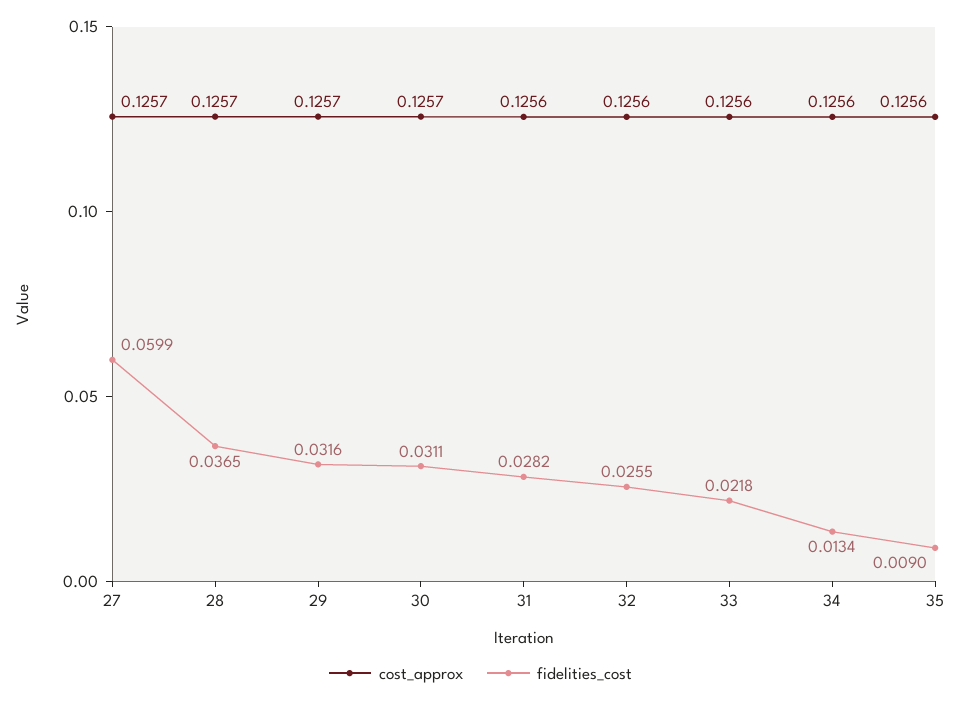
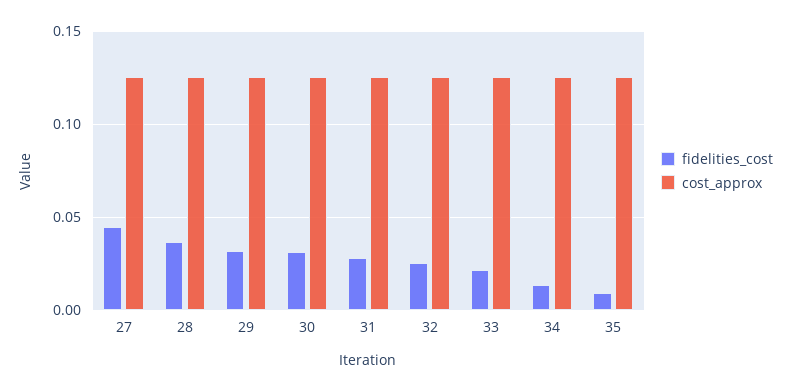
  {
    "cost_approx": {
      "27": 0.1257,
      "28": 0.1257,
      "29": 0.1257,
      "30": 0.1257,
      "31": 0.1256,
      "32": 0.1256,
      "33": 0.1256,
      "34": 0.1256,
      "35": 0.1256
    },
    "fidelities_cost": {
-     "27": 0.0599,
+     "27": 0.045,
      "28": 0.0365,
      "29": 0.0316,
      "30": 0.0311,
      "31": 0.0282,
      "32": 0.0255,
      "33": 0.0218,
      "34": 0.0134,
      "35": 0.009
    }
  }

